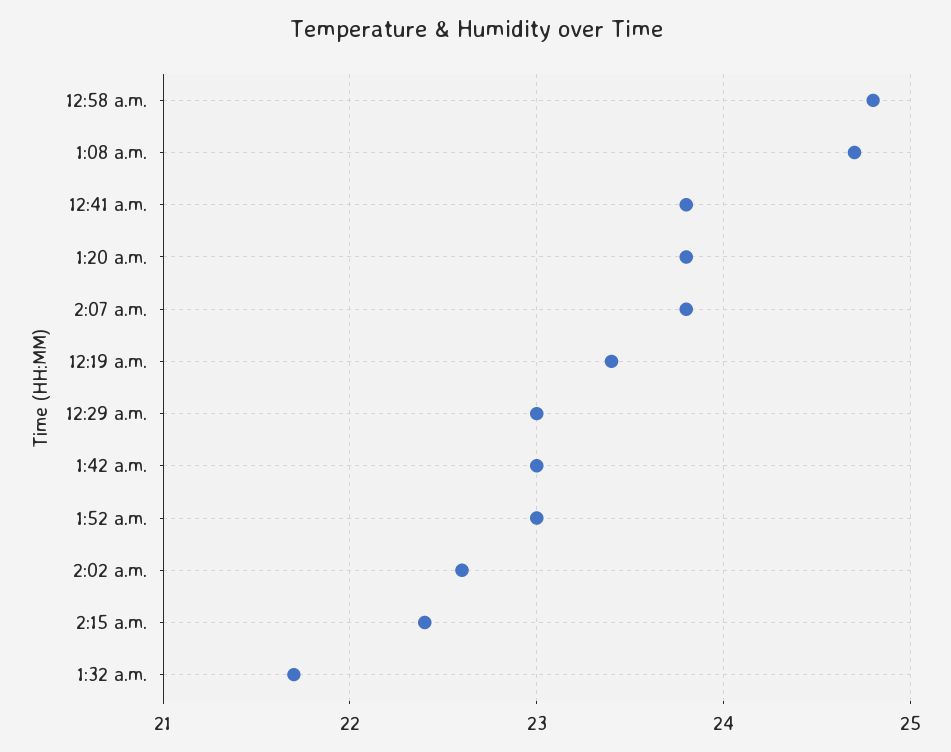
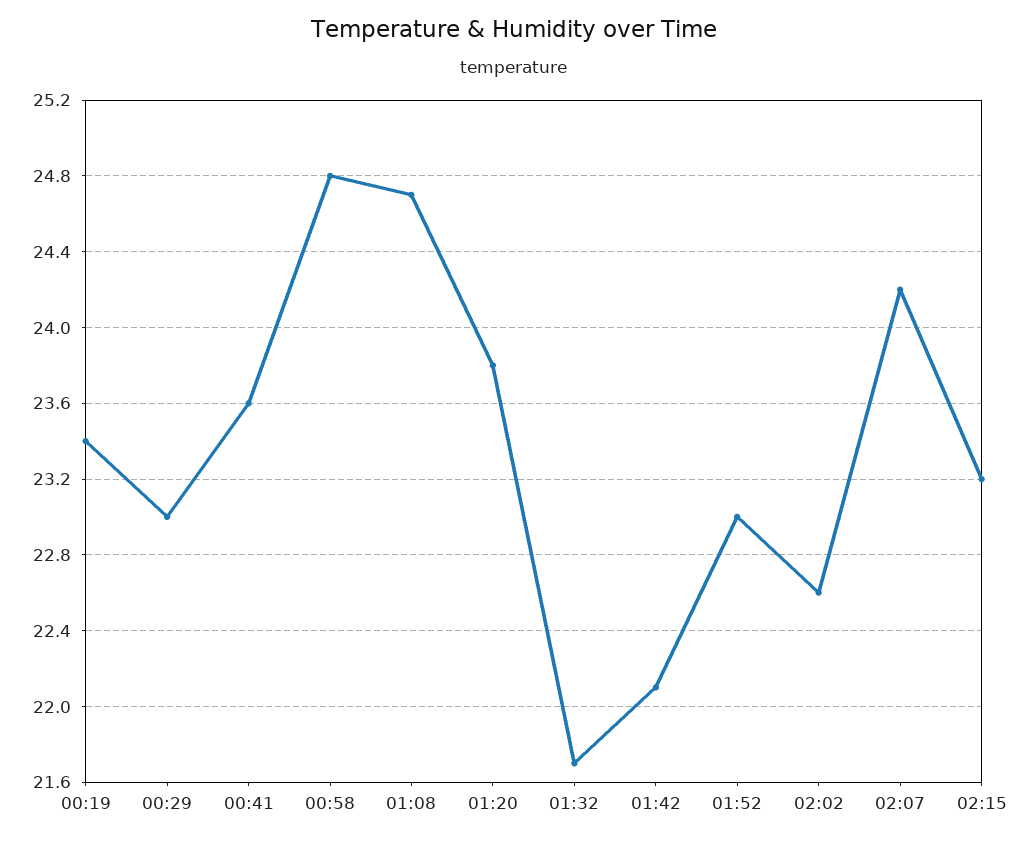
  {
    "12:58 a.m.": 24.8,
    "1:08 a.m.": 24.7,
-   "12:41 a.m.": 23.8,
+   "12:41 a.m.": 23.6,
    "1:20 a.m.": 23.8,
-   "2:07 a.m.": 23.8,
+   "2:07 a.m.": 24.2,
    "12:19 a.m.": 23.4,
    "12:29 a.m.": 23,
-   "1:42 a.m.": 23,
+   "1:42 a.m.": 22.1,
    "1:52 a.m.": 23,
    "2:02 a.m.": 22.6,
-   "2:15 a.m.": 22.4,
+   "2:15 a.m.": 23.2,
    "1:32 a.m.": 21.7
  }

